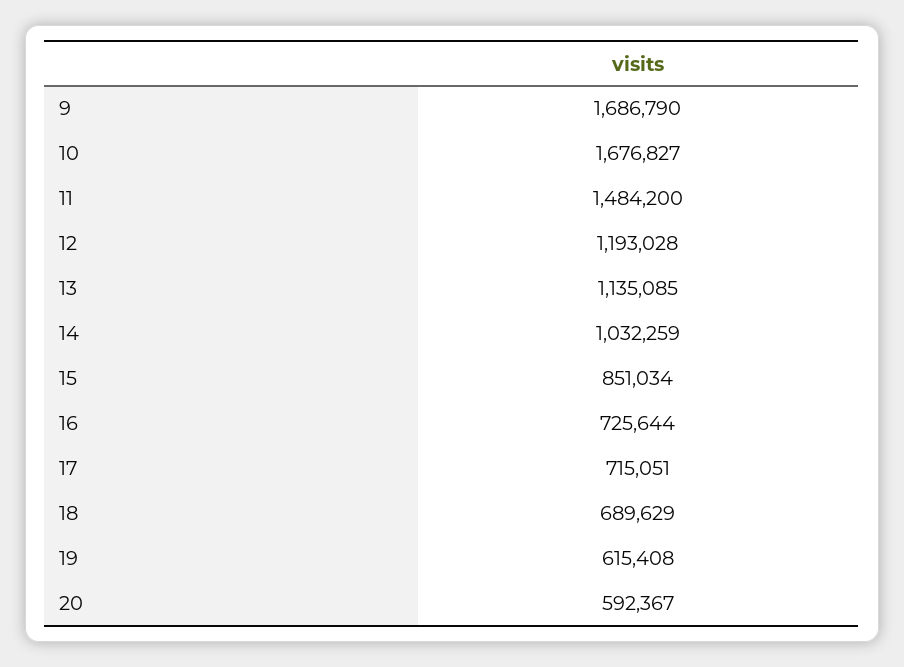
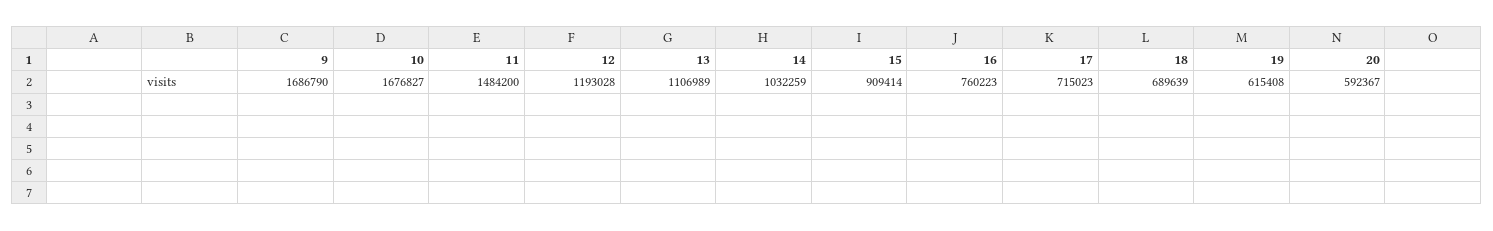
  {
    "9": 1686790,
    "10": 1676827,
    "11": 1484200,
    "12": 1193028,
-   "13": 1135085,
+   "13": 1106989,
    "14": 1032259,
-   "15": 851034,
+   "15": 909414,
-   "16": 725644,
+   "16": 760223,
-   "17": 715051,
+   "17": 715023,
-   "18": 689629,
+   "18": 689639,
    "19": 615408,
    "20": 592367
  }

